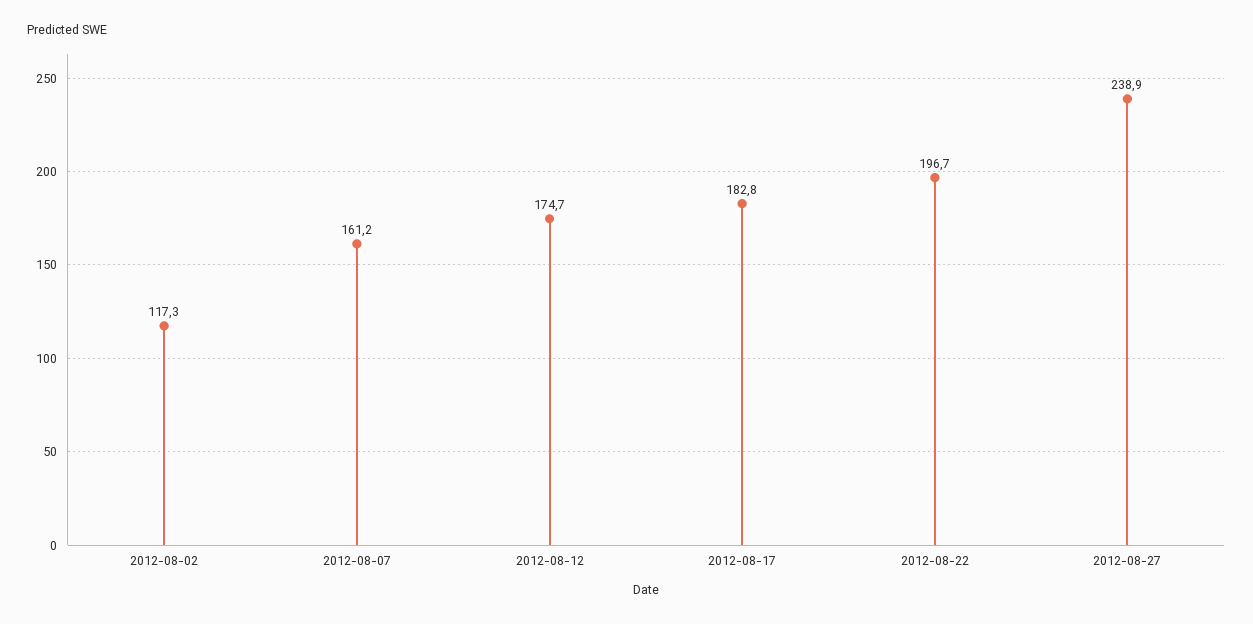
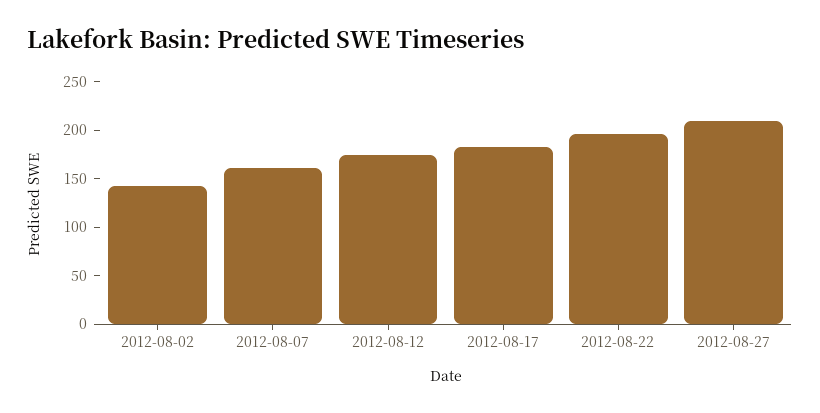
  {
-   "2012-08-02": 117.3,
+   "2012-08-02": 140,
    "2012-08-07": 161.2,
    "2012-08-12": 174.7,
    "2012-08-17": 182.8,
    "2012-08-22": 196.7,
-   "2012-08-27": 238.9
+   "2012-08-27": 210
  }

